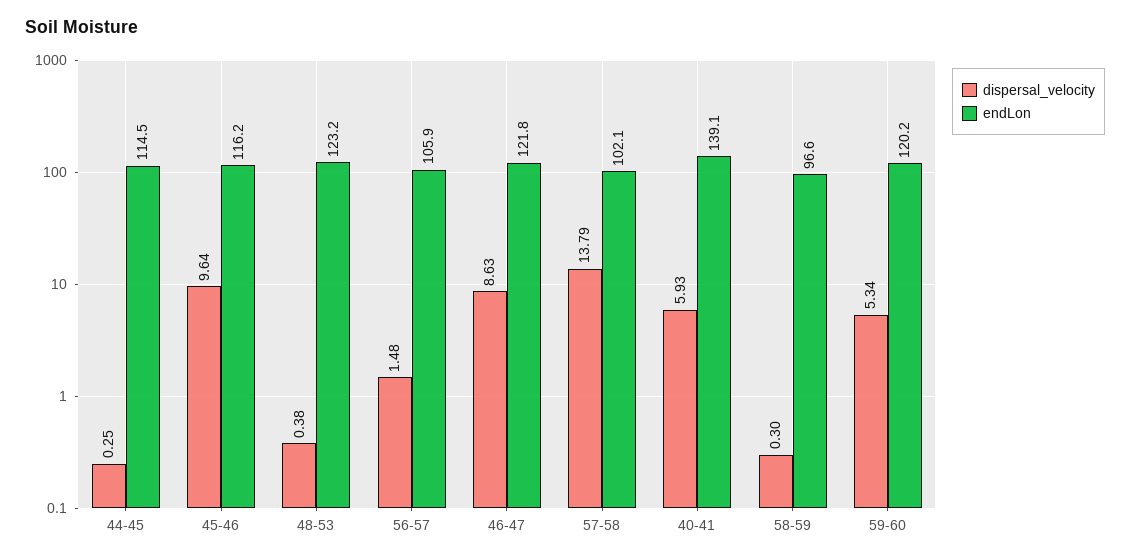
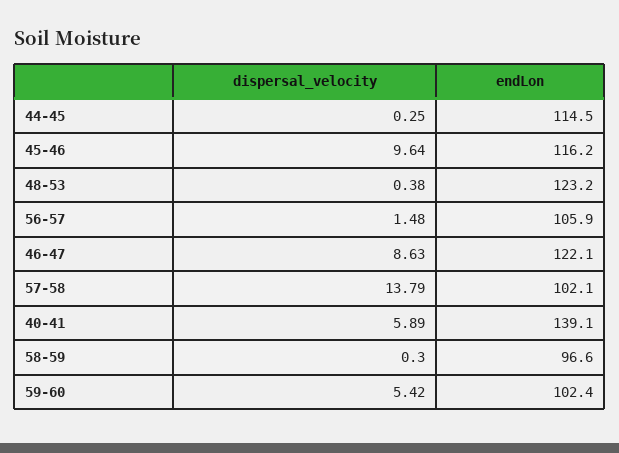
  {
    "dispersal_velocity": {
      "44-45": 0.25,
      "45-46": 9.64,
      "48-53": 0.38,
      "56-57": 1.48,
      "46-47": 8.63,
      "57-58": 13.79,
-     "40-41": 5.93,
+     "40-41": 5.89,
      "58-59": 0.3,
-     "59-60": 5.34
+     "59-60": 5.42
    },
    "endLon": {
      "44-45": 114.5,
      "45-46": 116.2,
      "48-53": 123.2,
      "56-57": 105.9,
-     "46-47": 121.8,
+     "46-47": 122.1,
      "57-58": 102.1,
      "40-41": 139.1,
      "58-59": 96.6,
-     "59-60": 120.2
+     "59-60": 102.4
    }
  }

